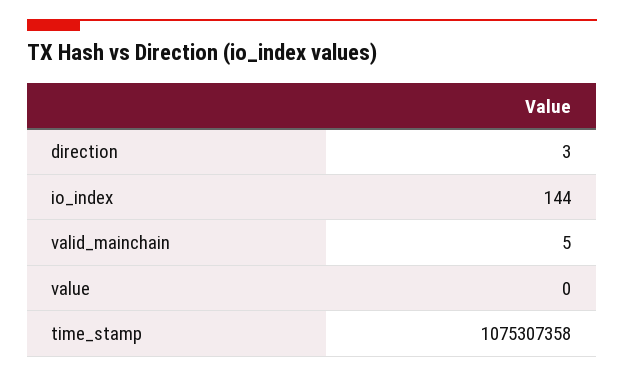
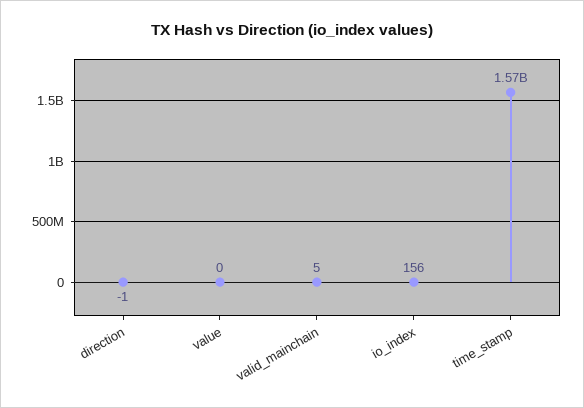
  {
-   "direction": 3,
+   "direction": -1,
-   "io_index": 144,
+   "io_index": 156,
    "valid_mainchain": 5,
    "value": 0,
-   "time_stamp": 1075307358
+   "time_stamp": 1570000000
  }

